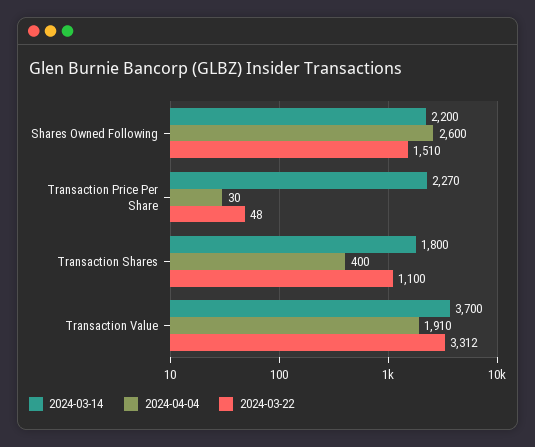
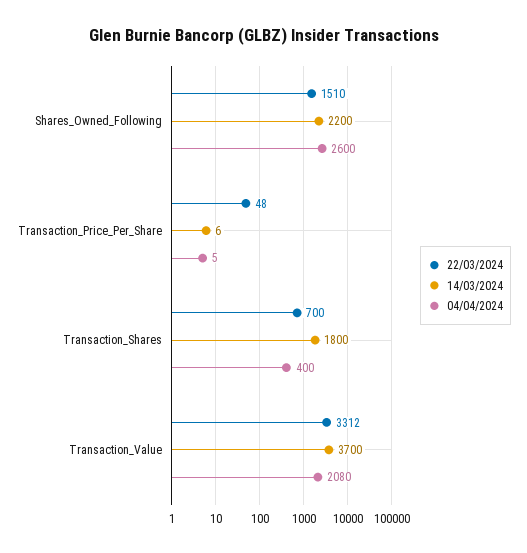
  {
    "2024-03-14": {
      "Shares Owned Following": 2200,
-     "Transaction Price Per Share": 2270,
+     "Transaction Price Per Share": 6,
      "Transaction Shares": 1800,
      "Transaction Value": 3700
    },
    "2024-04-04": {
      "Shares Owned Following": 2600,
-     "Transaction Price Per Share": 30,
+     "Transaction Price Per Share": 5,
      "Transaction Shares": 400,
-     "Transaction Value": 1910
+     "Transaction Value": 2080
    },
    "2024-03-22": {
      "Shares Owned Following": 1510,
      "Transaction Price Per Share": 48,
-     "Transaction Shares": 1100,
+     "Transaction Shares": 700,
      "Transaction Value": 3312
    }
  }

